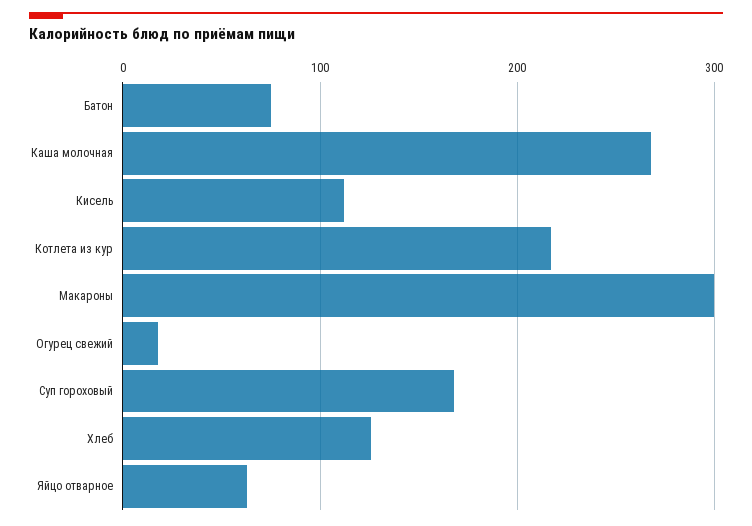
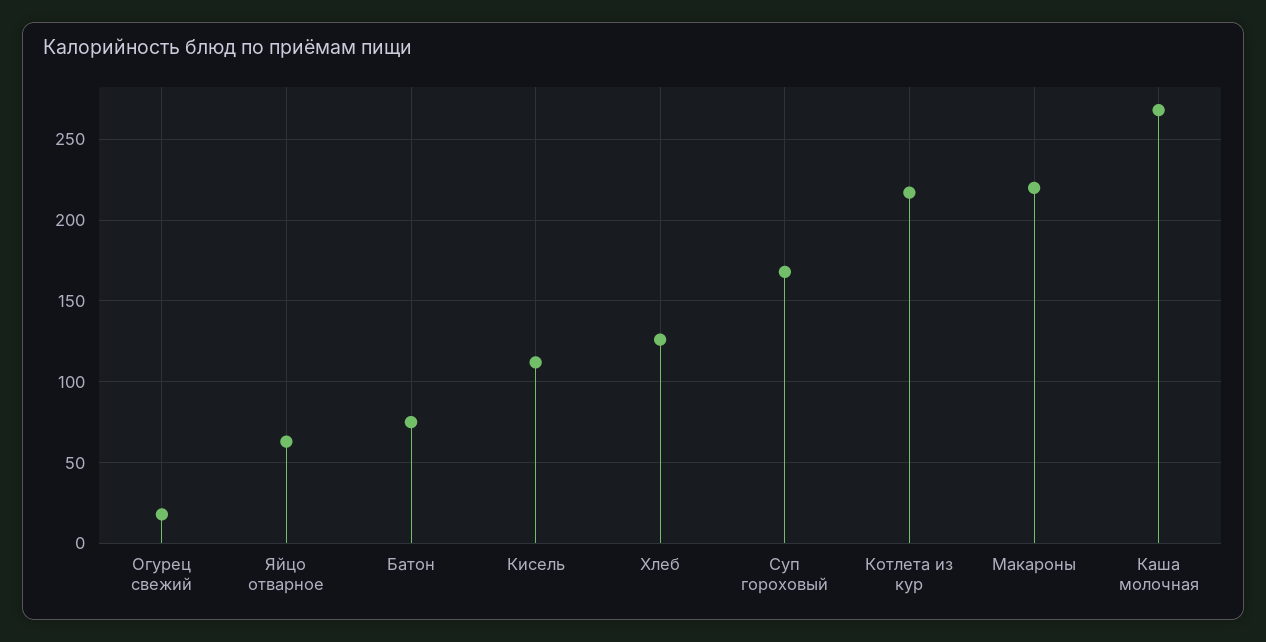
  {
    "Батон": 75,
    "Каша молочная": 270,
    "Кисель": 110,
    "Котлета из кур": 215,
-   "Макароны": 300,
+   "Макароны": 220,
    "Огурец свежий": 20,
    "Суп гороховый": 170,
    "Хлеб": 125,
    "Яйцо отварное": 65
  }

